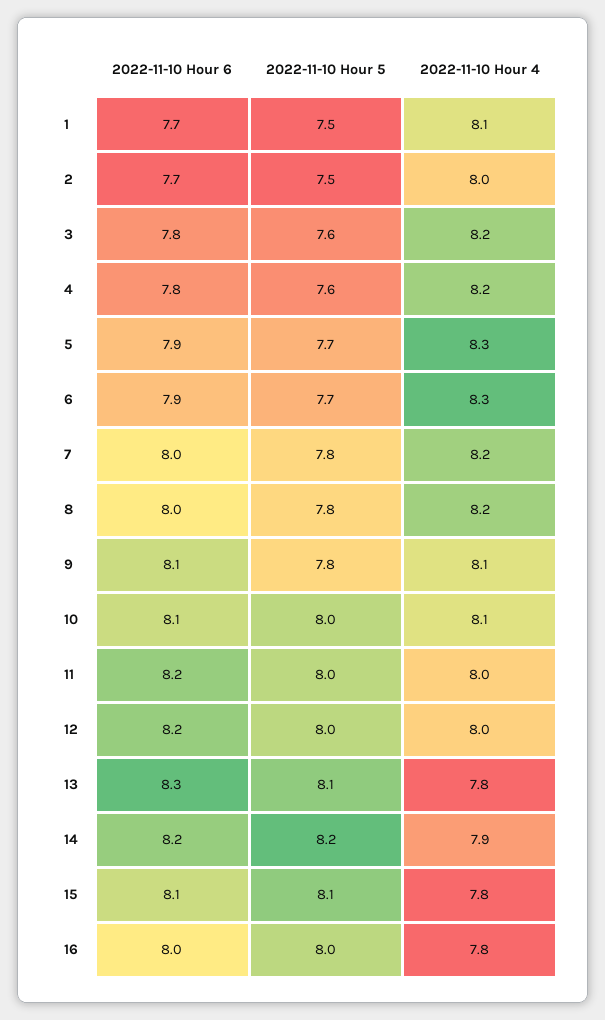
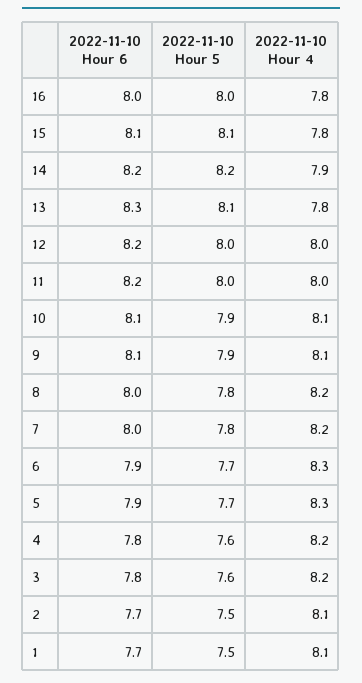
  {
    "2022-11-10 Hour 6": {
      "1": 7.7,
      "2": 7.7,
      "3": 7.8,
      "4": 7.8,
      "5": 7.9,
      "6": 7.9,
      "7": 8,
      "8": 8,
      "9": 8.1,
      "10": 8.1,
      "11": 8.2,
      "12": 8.2,
      "13": 8.3,
      "14": 8.2,
      "15": 8.1,
      "16": 8
    },
    "2022-11-10 Hour 5": {
      "1": 7.5,
      "2": 7.5,
      "3": 7.6,
      "4": 7.6,
      "5": 7.7,
      "6": 7.7,
      "7": 7.8,
      "8": 7.8,
-     "9": 7.8,
+     "9": 7.9,
-     "10": 8,
+     "10": 7.9,
      "11": 8,
      "12": 8,
      "13": 8.1,
      "14": 8.2,
      "15": 8.1,
      "16": 8
    },
    "2022-11-10 Hour 4": {
      "1": 8.1,
-     "2": 8,
+     "2": 8.1,
      "3": 8.2,
      "4": 8.2,
      "5": 8.3,
      "6": 8.3,
      "7": 8.2,
      "8": 8.2,
      "9": 8.1,
      "10": 8.1,
      "11": 8,
      "12": 8,
      "13": 7.8,
      "14": 7.9,
      "15": 7.8,
      "16": 7.8
    }
  }

